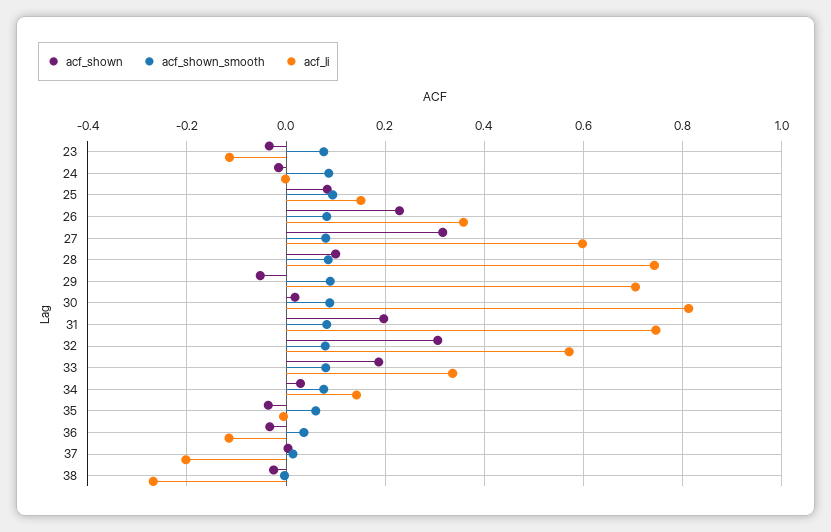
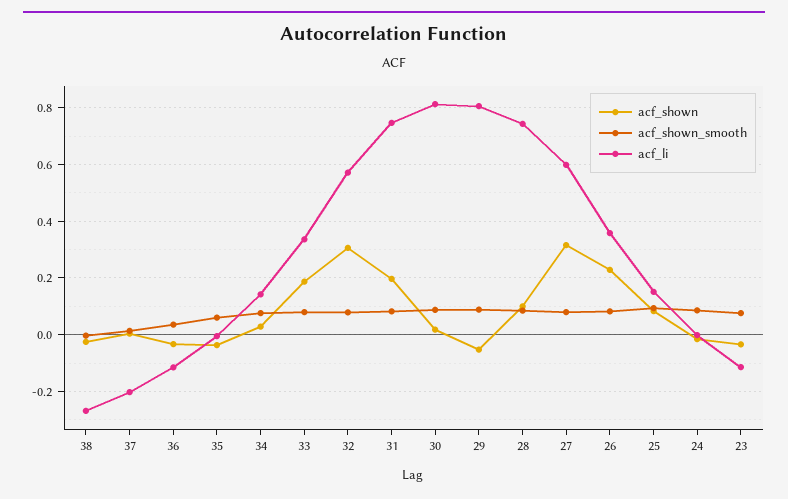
  {
    "acf_shown": {
      "23": -0.04,
      "24": -0.02,
      "25": 0.08,
      "26": 0.22,
      "27": 0.32,
      "28": 0.1,
      "29": -0.06,
      "30": 0.02,
      "31": 0.2,
      "32": 0.3,
      "33": 0.18,
      "34": 0.02,
      "35": -0.04,
      "36": -0.04,
      "37": 0,
      "38": -0.02
    },
    "acf_shown_smooth": {
      "23": 0.08,
      "24": 0.08,
      "25": 0.1,
      "26": 0.08,
      "27": 0.08,
      "28": 0.08,
      "29": 0.08,
      "30": 0.08,
      "31": 0.08,
      "32": 0.08,
      "33": 0.08,
      "34": 0.08,
      "35": 0.06,
      "36": 0.04,
      "37": 0.02,
      "38": 0
    },
    "acf_li": {
      "23": -0.12,
      "24": 0,
      "25": 0.16,
      "26": 0.36,
      "27": 0.6,
      "28": 0.74,
-     "29": 0.7,
+     "29": 0.8,
      "30": 0.82,
      "31": 0.74,
      "32": 0.58,
      "33": 0.34,
      "34": 0.14,
      "35": 0,
      "36": -0.12,
      "37": -0.2,
      "38": -0.26
    }
  }

